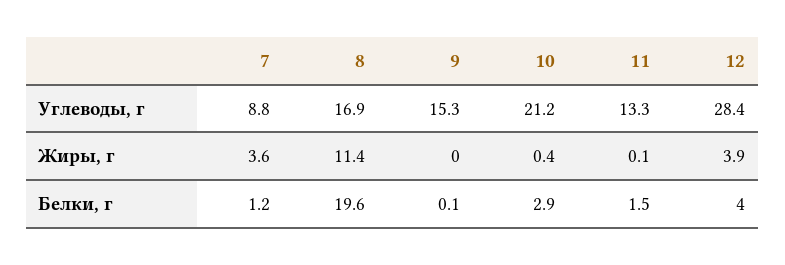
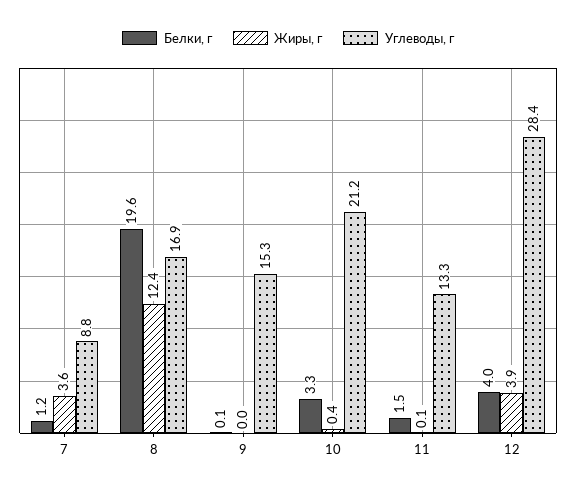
  {
    "Углеводы, г": {
      "7": 8.8,
      "8": 16.9,
      "9": 15.3,
      "10": 21.2,
      "11": 13.3,
      "12": 28.4
    },
    "Жиры, г": {
      "7": 3.6,
-     "8": 11.4,
+     "8": 12.4,
      "9": 0,
      "10": 0.4,
      "11": 0.1,
      "12": 3.9
    },
    "Белки, г": {
      "7": 1.2,
      "8": 19.6,
      "9": 0.1,
-     "10": 2.9,
+     "10": 3.3,
      "11": 1.5,
      "12": 4
    }
  }

